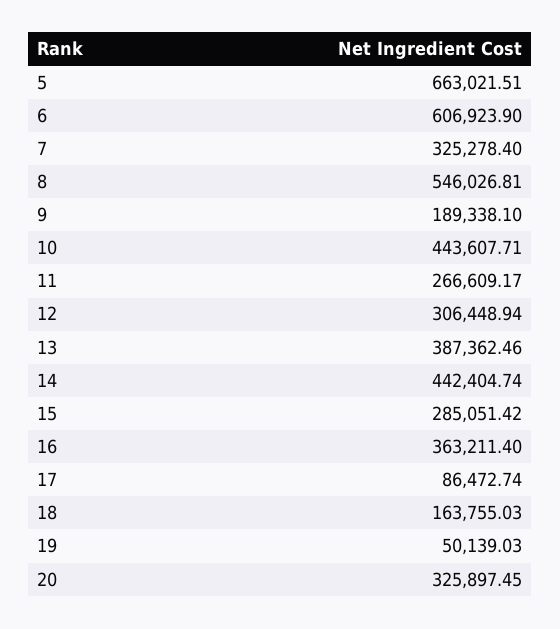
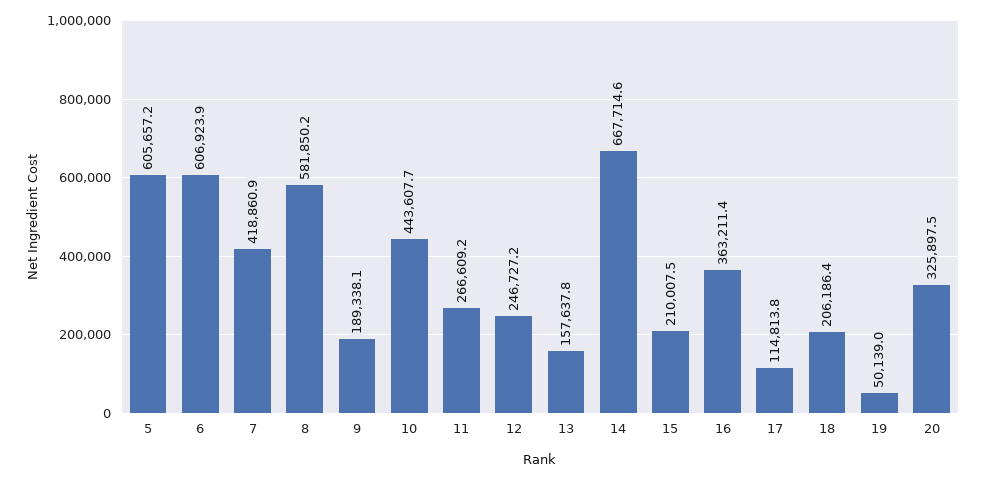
  {
-   "5": 663021.51,
+   "5": 605657.2,
    "6": 606923.9,
-   "7": 325278.4,
+   "7": 418860.9,
-   "8": 546026.81,
+   "8": 581850.2,
    "9": 189338.1,
    "10": 443607.71,
    "11": 266609.17,
-   "12": 306448.94,
+   "12": 246727.2,
-   "13": 387362.46,
+   "13": 157637.8,
-   "14": 442404.74,
+   "14": 667714.6,
-   "15": 285051.42,
+   "15": 210007.5,
    "16": 363211.4,
-   "17": 86472.74,
+   "17": 114813.8,
-   "18": 163755.03,
+   "18": 206186.4,
    "19": 50139.03,
    "20": 325897.45
  }

